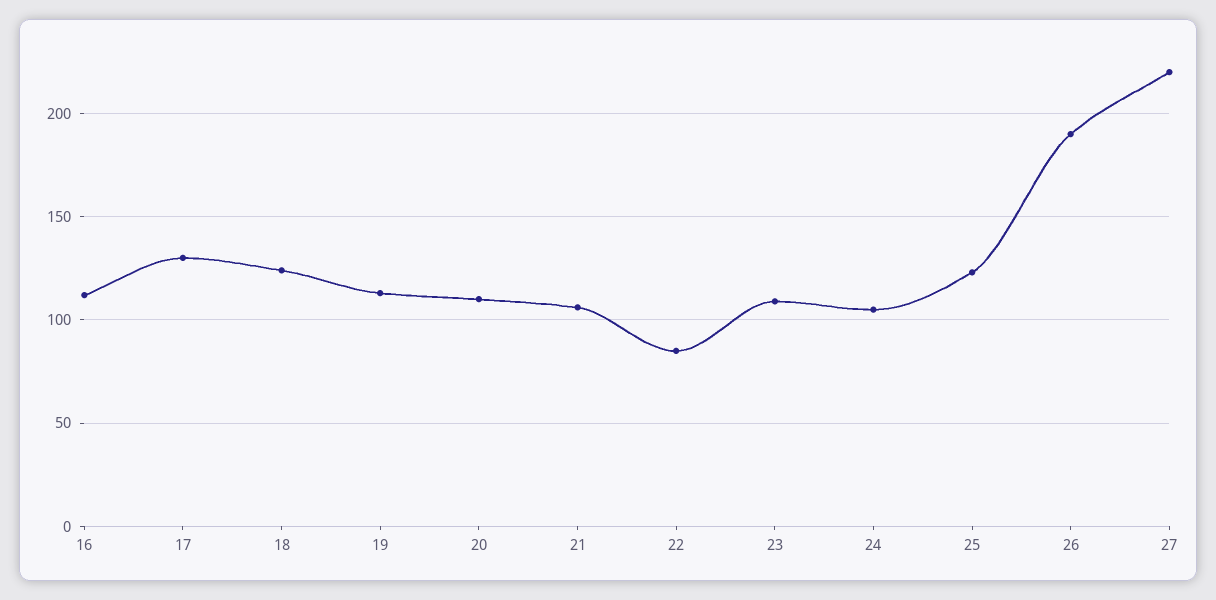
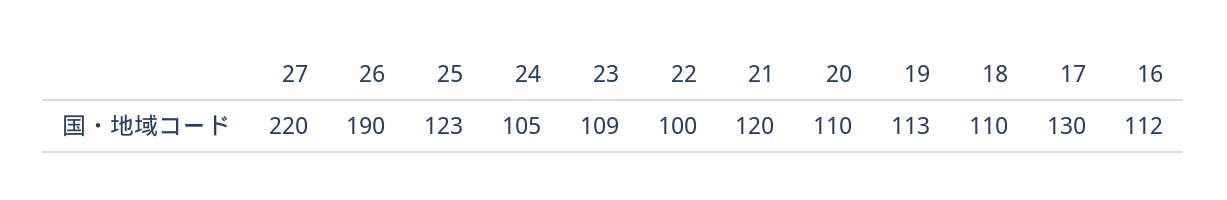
  {
    "16": 112,
    "17": 130,
-   "18": 125,
+   "18": 110,
    "19": 113,
    "20": 110,
-   "21": 105,
+   "21": 120,
-   "22": 85,
+   "22": 100,
    "23": 109,
    "24": 105,
    "25": 123,
    "26": 190,
    "27": 220
  }

